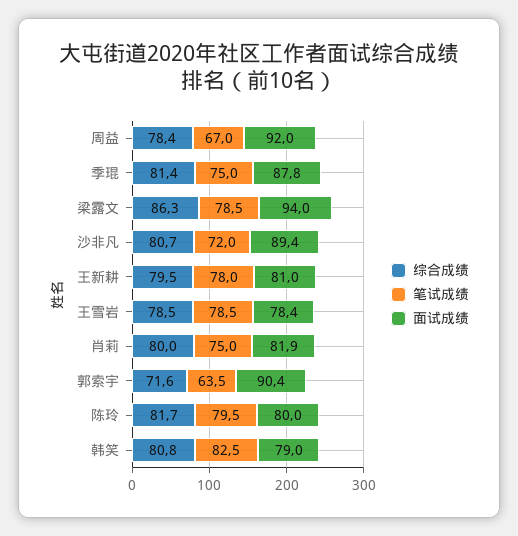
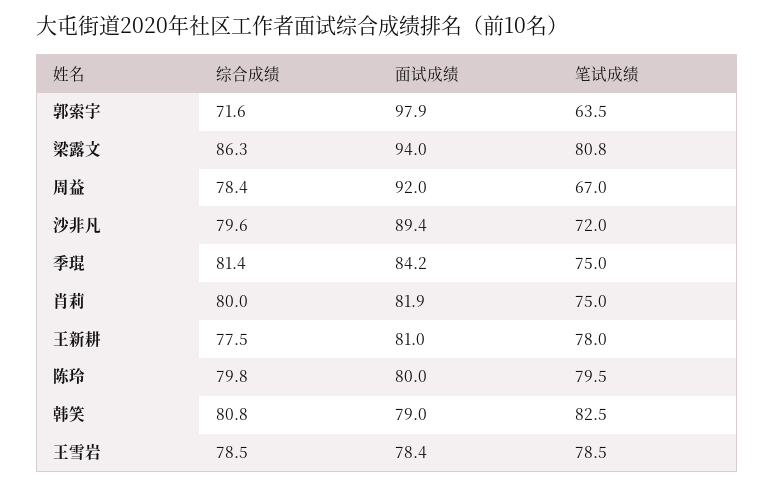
  {
    "综合成绩": {
      "周益": 78.4,
      "季琨": 81.4,
      "梁露文": 86.3,
-     "沙非凡": 80.7,
+     "沙非凡": 79.6,
-     "王新耕": 79.5,
+     "王新耕": 77.5,
      "王雪岩": 78.5,
      "肖莉": 80,
      "郭索宇": 71.6,
-     "陈玲": 81.7,
+     "陈玲": 79.8,
      "韩笑": 80.8
    },
    "笔试成绩": {
      "周益": 67,
      "季琨": 75,
-     "梁露文": 78.5,
+     "梁露文": 80.8,
      "沙非凡": 72,
      "王新耕": 78,
      "王雪岩": 78.5,
      "肖莉": 75,
      "郭索宇": 63.5,
      "陈玲": 79.5,
      "韩笑": 82.5
    },
    "面试成绩": {
      "周益": 92,
-     "季琨": 87.8,
+     "季琨": 84.2,
      "梁露文": 94,
      "沙非凡": 89.4,
      "王新耕": 81,
      "王雪岩": 78.4,
      "肖莉": 81.9,
-     "郭索宇": 90.4,
+     "郭索宇": 97.9,
      "陈玲": 80,
      "韩笑": 79
    }
  }

